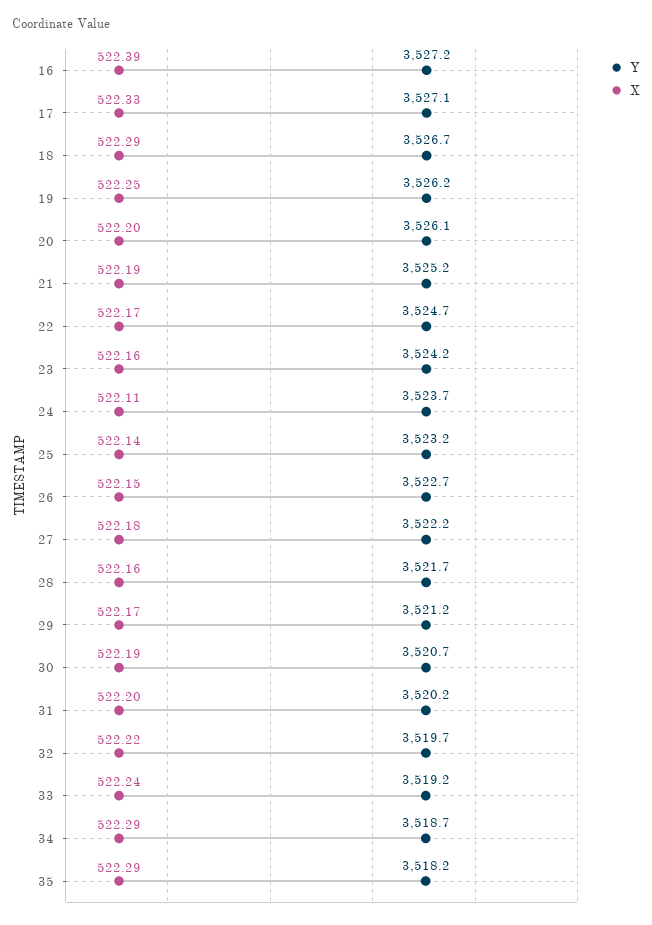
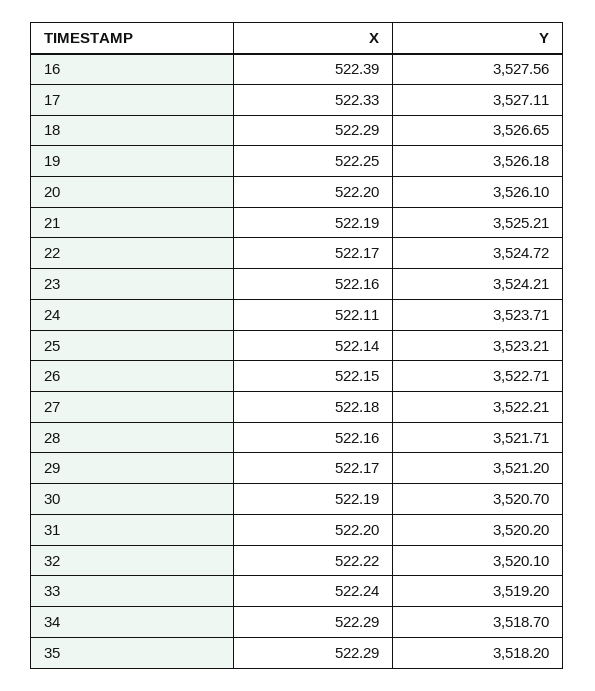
  {
    "Y": {
-     "16": 3527.2,
+     "16": 3527.56,
      "17": 3527.11,
      "18": 3526.65,
      "19": 3526.18,
      "20": 3526.1,
      "21": 3525.21,
      "22": 3524.72,
      "23": 3524.21,
      "24": 3523.71,
      "25": 3523.21,
      "26": 3522.71,
      "27": 3522.21,
      "28": 3521.71,
      "29": 3521.2,
      "30": 3520.7,
      "31": 3520.2,
-     "32": 3519.7,
+     "32": 3520.1,
      "33": 3519.2,
      "34": 3518.7,
      "35": 3518.2
    },
    "X": {
      "16": 522.39,
      "17": 522.33,
      "18": 522.29,
      "19": 522.25,
      "20": 522.2,
      "21": 522.19,
      "22": 522.17,
      "23": 522.16,
      "24": 522.11,
      "25": 522.14,
      "26": 522.15,
      "27": 522.18,
      "28": 522.16,
      "29": 522.17,
      "30": 522.19,
      "31": 522.2,
      "32": 522.22,
      "33": 522.24,
      "34": 522.29,
      "35": 522.29
    }
  }

